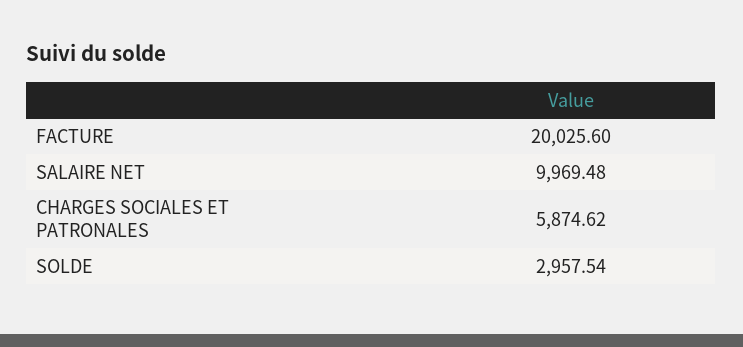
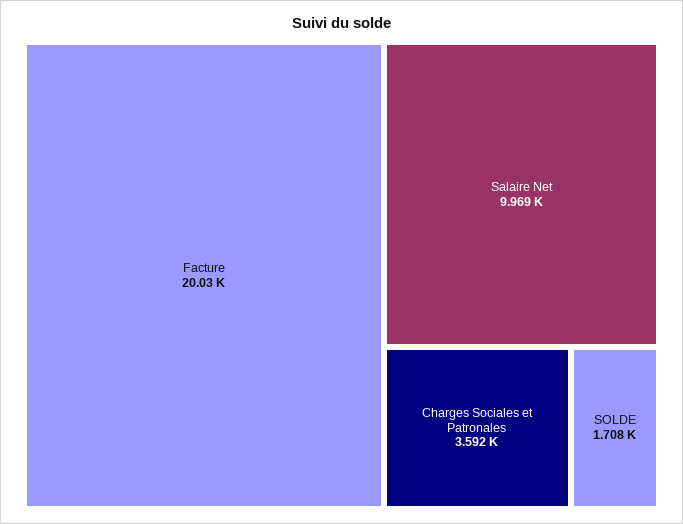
  {
    "FACTURE": 20025.6,
    "SALAIRE NET": 9969.48,
-   "CHARGES SOCIALES ET PATRONALES": 5874.62,
+   "CHARGES SOCIALES ET PATRONALES": 3592,
-   "SOLDE": 2957.54
+   "SOLDE": 1708
  }

